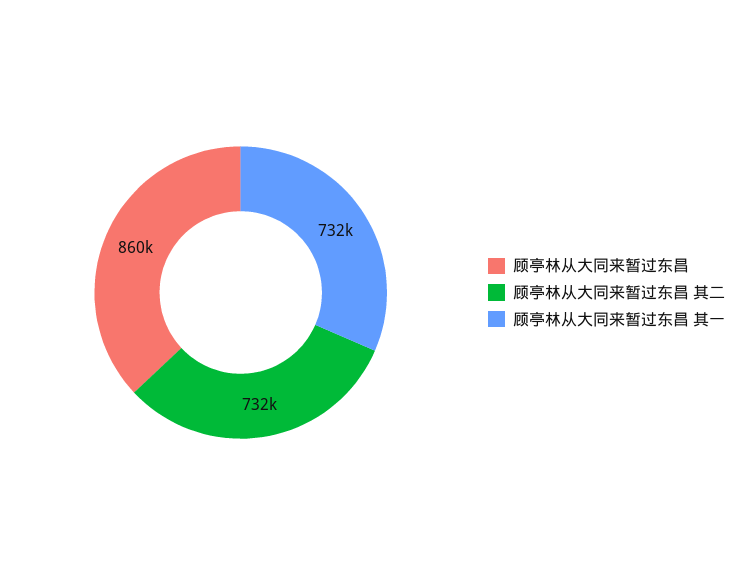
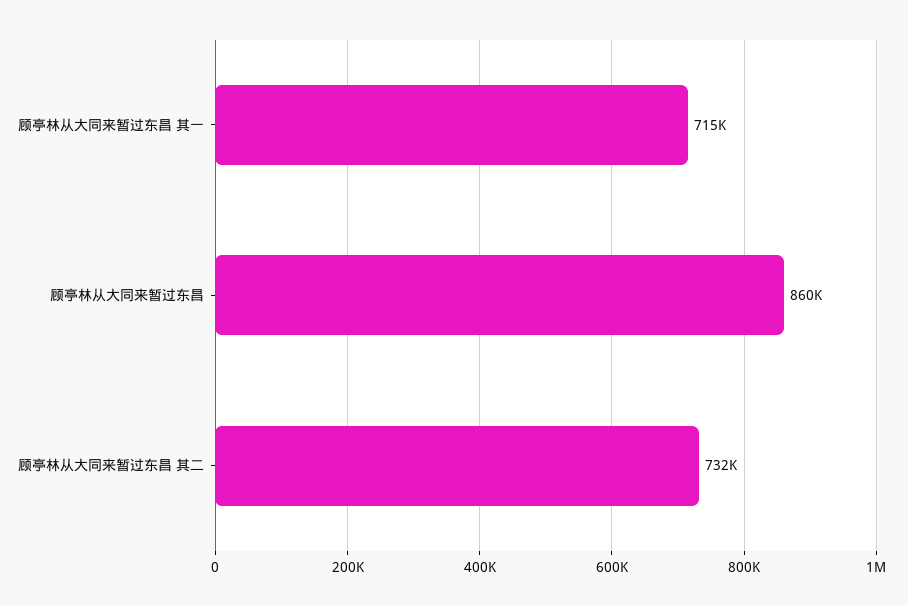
  {
    "顾亭林从大同来暂过东昌": 860000,
    "顾亭林从大同来暂过东昌 其二": 732000,
-   "顾亭林从大同来暂过东昌 其一": 732000
+   "顾亭林从大同来暂过东昌 其一": 715000
  }

